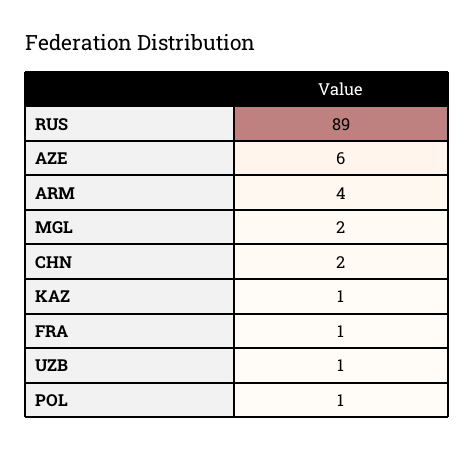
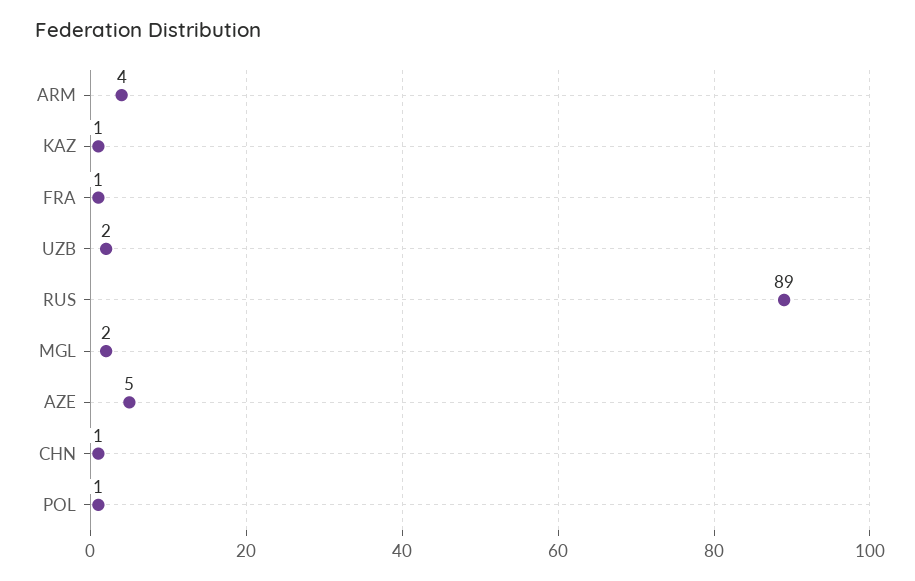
  {
    "RUS": 89,
-   "AZE": 6,
+   "AZE": 5,
    "ARM": 4,
    "MGL": 2,
-   "CHN": 2,
+   "CHN": 1,
    "KAZ": 1,
    "FRA": 1,
-   "UZB": 1,
+   "UZB": 2,
    "POL": 1
  }

